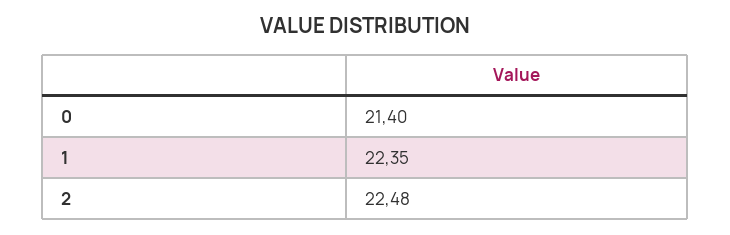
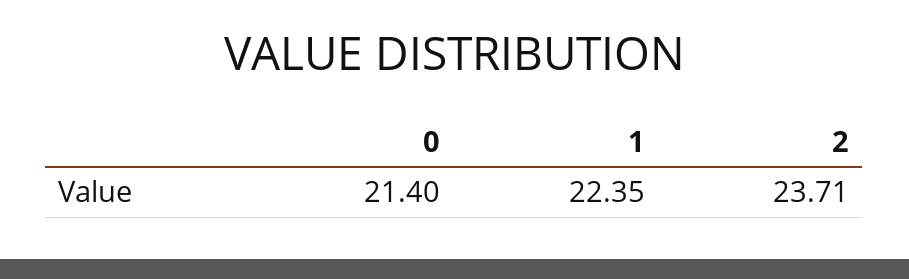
  {
    "0": 21.4,
    "1": 22.35,
-   "2": 22.48
+   "2": 23.71
  }

